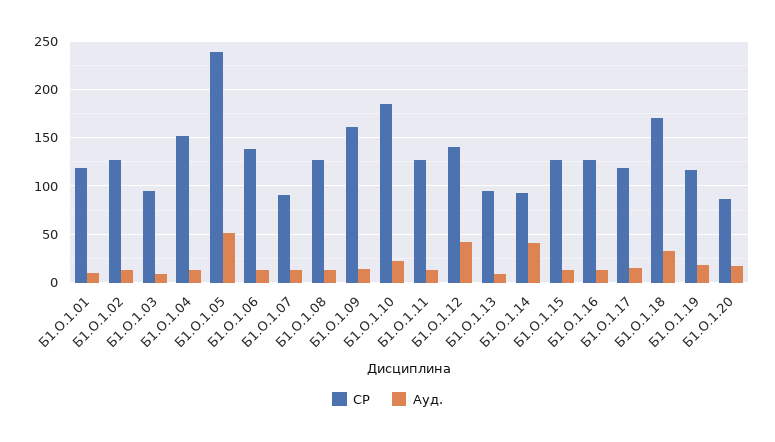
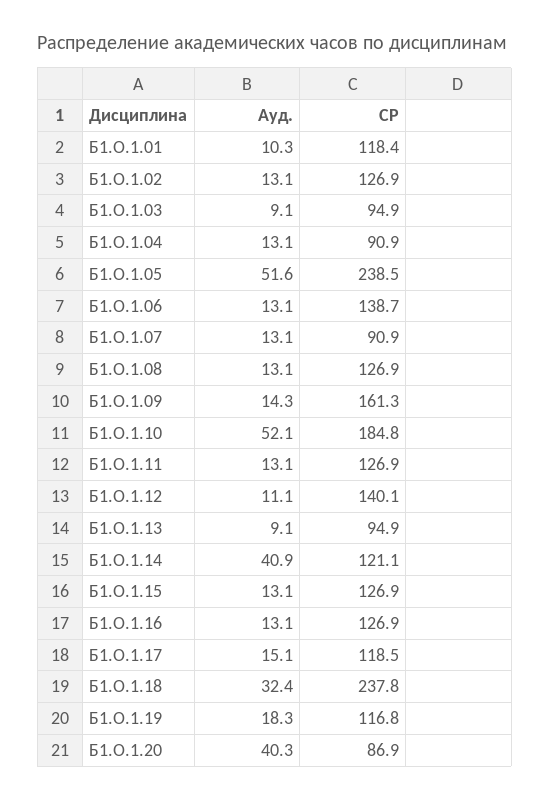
  {
    "СР": {
      "Б1.О.1.01": 118.4,
      "Б1.О.1.02": 126.9,
      "Б1.О.1.03": 94.9,
-     "Б1.О.1.04": 150,
+     "Б1.О.1.04": 90.9,
      "Б1.О.1.05": 238.5,
      "Б1.О.1.06": 138.7,
      "Б1.О.1.07": 90.9,
      "Б1.О.1.08": 126.9,
      "Б1.О.1.09": 161.3,
      "Б1.О.1.10": 184.8,
      "Б1.О.1.11": 126.9,
      "Б1.О.1.12": 140.1,
      "Б1.О.1.13": 94.9,
-     "Б1.О.1.14": 90,
+     "Б1.О.1.14": 121.1,
      "Б1.О.1.15": 126.9,
      "Б1.О.1.16": 126.9,
      "Б1.О.1.17": 118.5,
-     "Б1.О.1.18": 170,
+     "Б1.О.1.18": 237.8,
      "Б1.О.1.19": 116.8,
      "Б1.О.1.20": 86.9
    },
    "Ауд.": {
      "Б1.О.1.01": 10.3,
      "Б1.О.1.02": 13.1,
      "Б1.О.1.03": 9.1,
      "Б1.О.1.04": 13.1,
      "Б1.О.1.05": 51.6,
      "Б1.О.1.06": 13.1,
      "Б1.О.1.07": 13.1,
      "Б1.О.1.08": 13.1,
      "Б1.О.1.09": 14.3,
-     "Б1.О.1.10": 20,
+     "Б1.О.1.10": 52.1,
      "Б1.О.1.11": 13.1,
-     "Б1.О.1.12": 40,
+     "Б1.О.1.12": 11.1,
      "Б1.О.1.13": 9.1,
      "Б1.О.1.14": 40.9,
      "Б1.О.1.15": 13.1,
      "Б1.О.1.16": 13.1,
      "Б1.О.1.17": 15.1,
      "Б1.О.1.18": 32.4,
      "Б1.О.1.19": 18.3,
-     "Б1.О.1.20": 20
+     "Б1.О.1.20": 40.3
    }
  }

